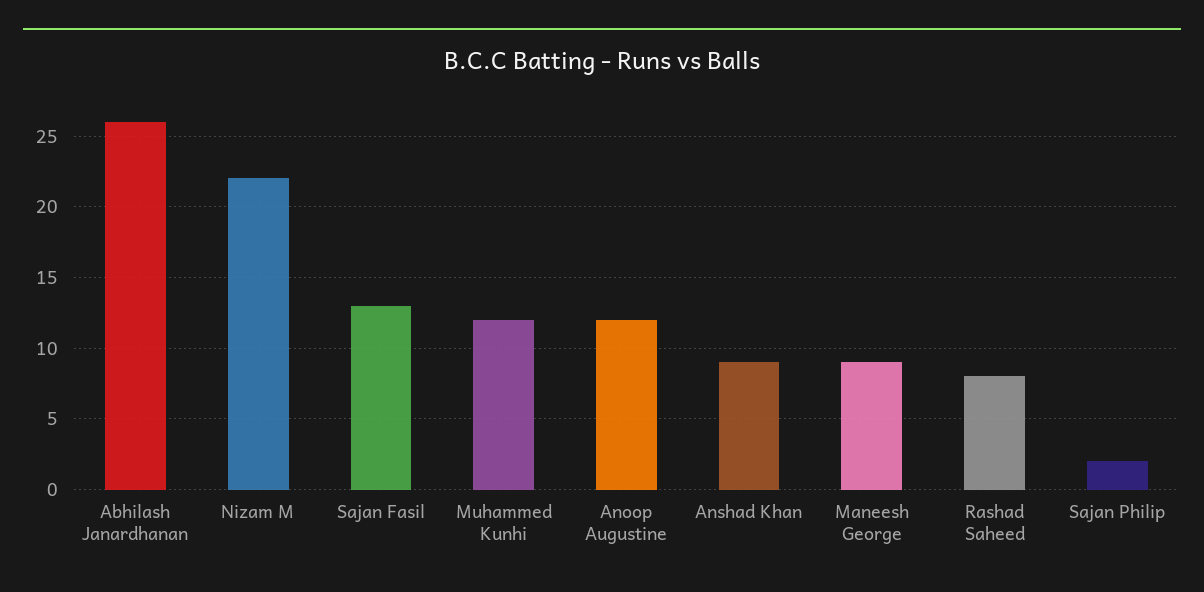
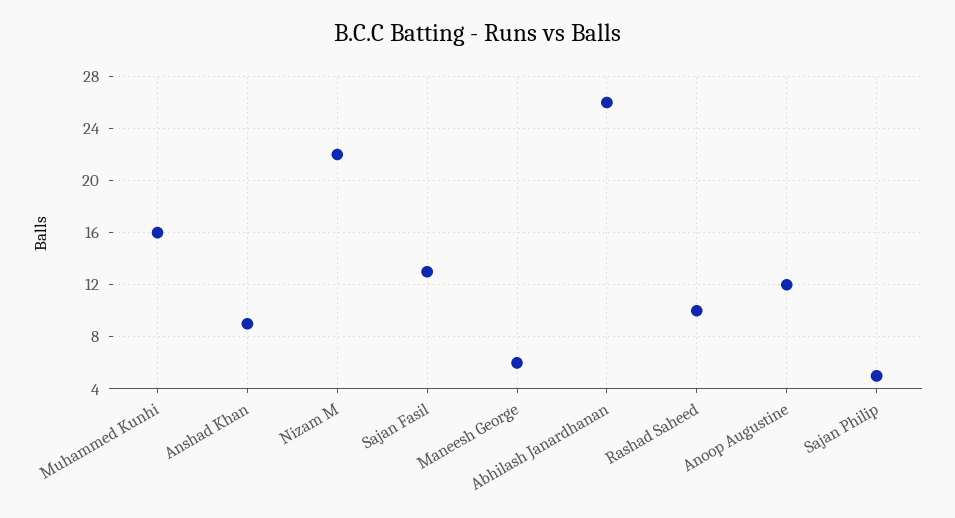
  {
    "Abhilash Janardhanan": 26,
    "Nizam M": 22,
    "Sajan Fasil": 13,
-   "Muhammed Kunhi": 12,
+   "Muhammed Kunhi": 16,
    "Anoop Augustine": 12,
    "Anshad Khan": 9,
-   "Maneesh George": 9,
+   "Maneesh George": 6,
-   "Rashad Saheed": 8,
+   "Rashad Saheed": 10,
-   "Sajan Philip": 2
+   "Sajan Philip": 5
  }

